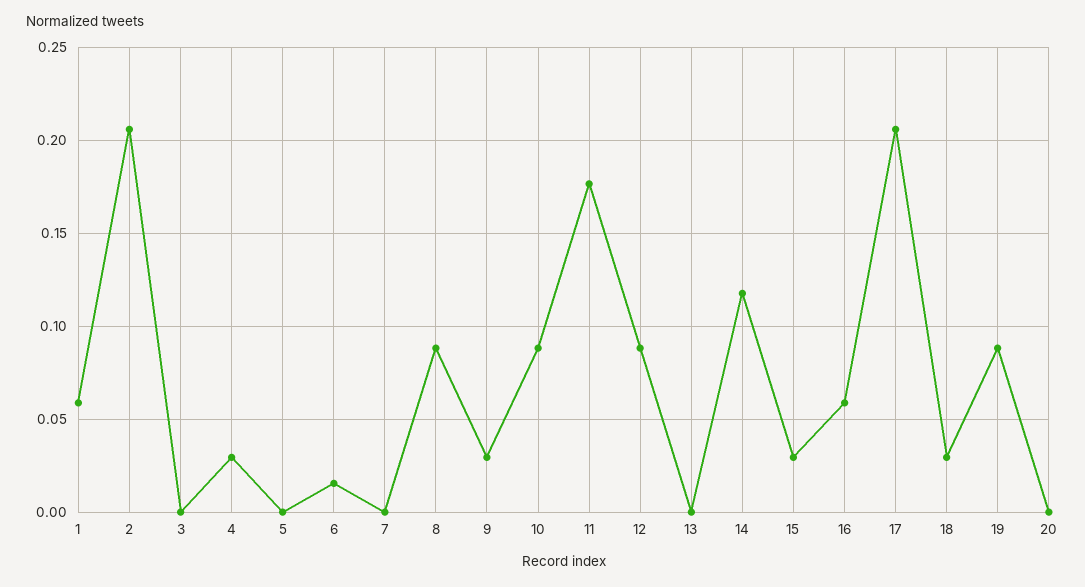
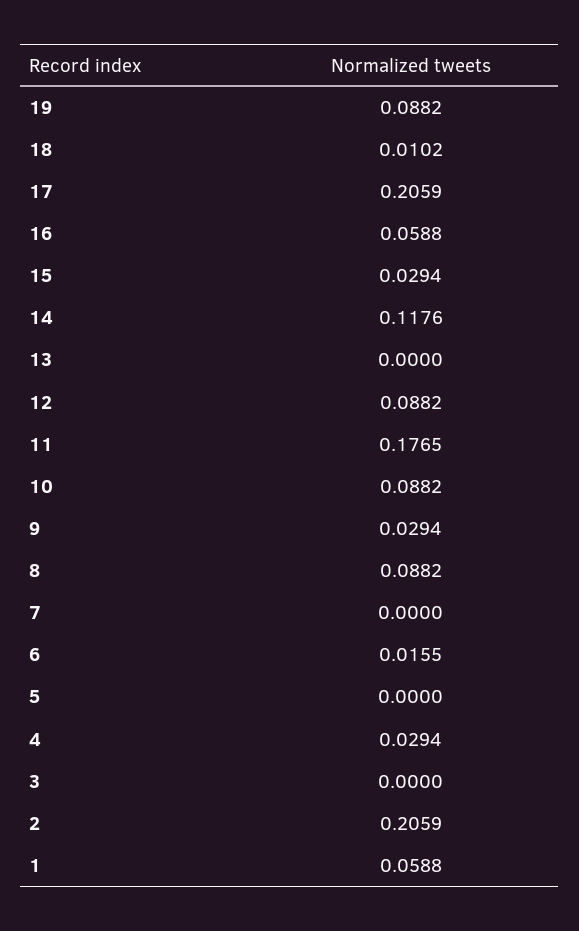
  {
    "1": 0.0588,
    "2": 0.2059,
    "3": 0,
    "4": 0.0294,
    "5": 0,
    "6": 0.0155,
    "7": 0,
    "8": 0.0882,
    "9": 0.0294,
    "10": 0.0882,
    "11": 0.1765,
    "12": 0.0882,
    "13": 0,
    "14": 0.1176,
    "15": 0.0294,
    "16": 0.0588,
    "17": 0.2059,
-   "18": 0.03,
+   "18": 0.0102,
-   "19": 0.0882,
+   "19": 0.0882
-   "20": 0
  }

